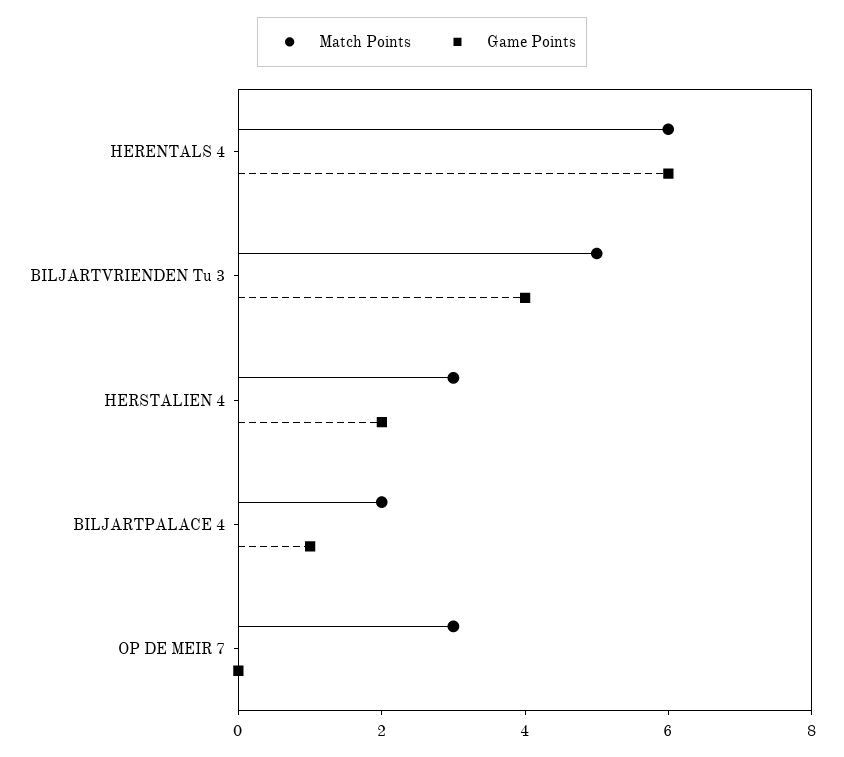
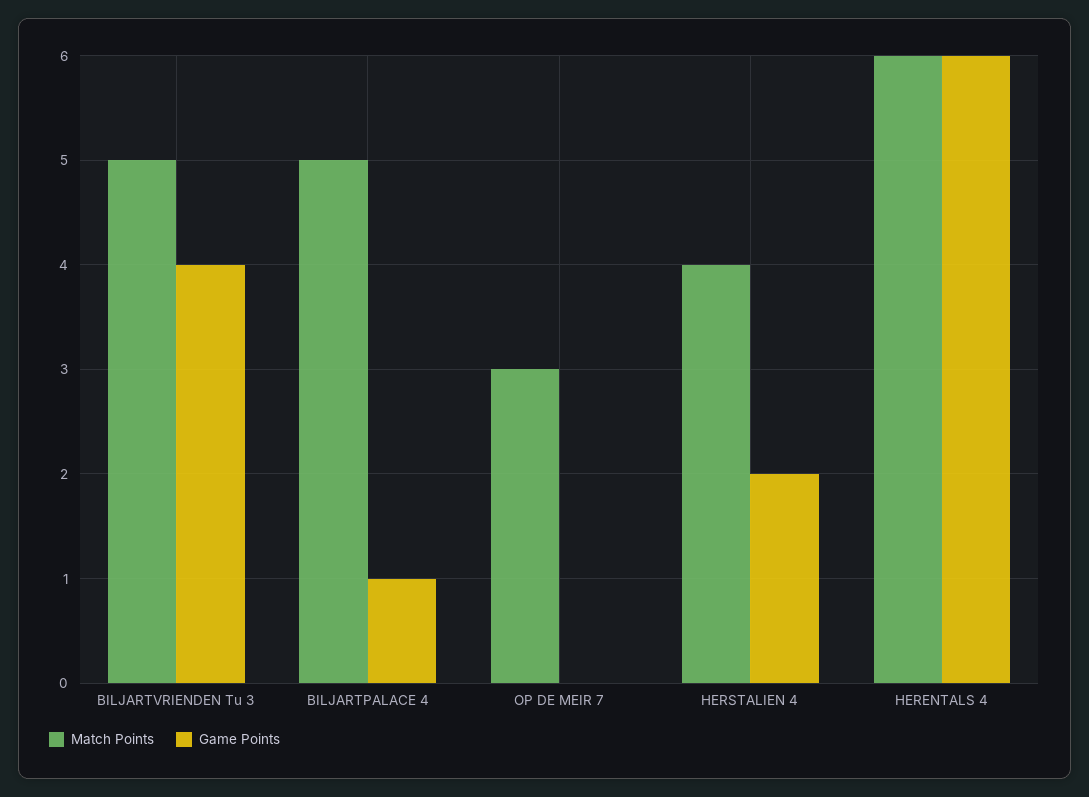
  {
    "Match Points": {
      "HERENTALS 4": 6,
      "BILJARTVRIENDEN Tu 3": 5,
-     "HERSTALIEN 4": 3,
+     "HERSTALIEN 4": 4,
-     "BILJARTPALACE 4": 2,
+     "BILJARTPALACE 4": 5,
      "OP DE MEIR 7": 3
    },
    "Game Points": {
      "HERENTALS 4": 6,
      "BILJARTVRIENDEN Tu 3": 4,
      "HERSTALIEN 4": 2,
      "BILJARTPALACE 4": 1,
      "OP DE MEIR 7": 0
    }
  }

